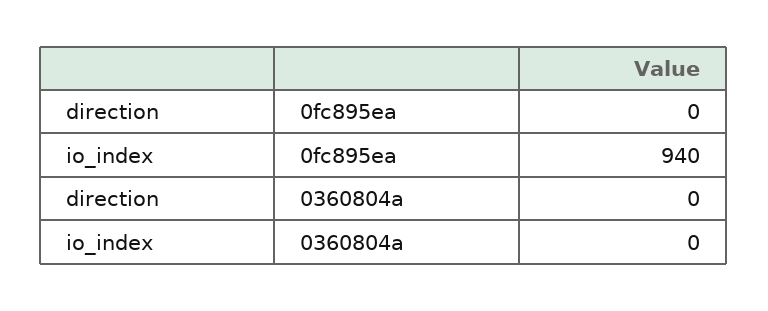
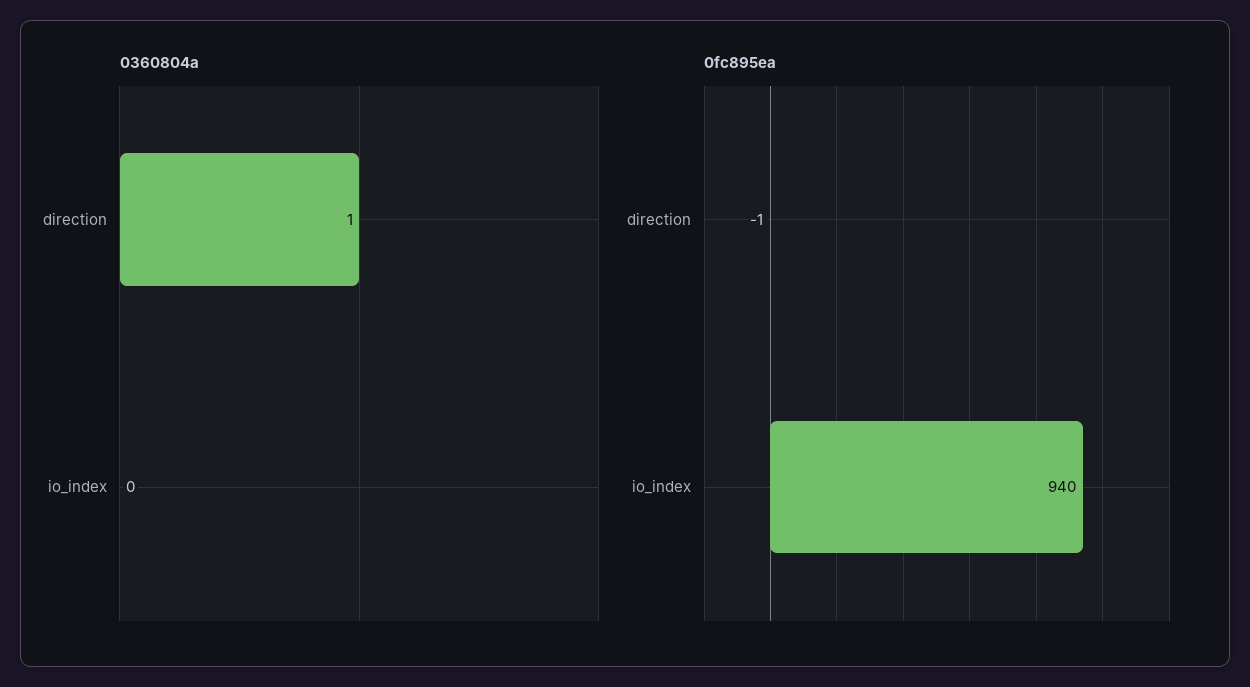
  {
    "0fc895ea": {
-     "direction": 0,
+     "direction": -1,
      "io_index": 940
    },
    "0360804a": {
-     "direction": 0,
+     "direction": 1,
      "io_index": 0
    }
  }

